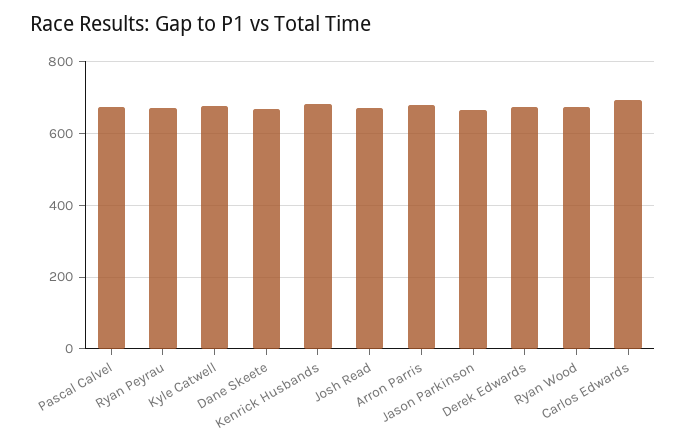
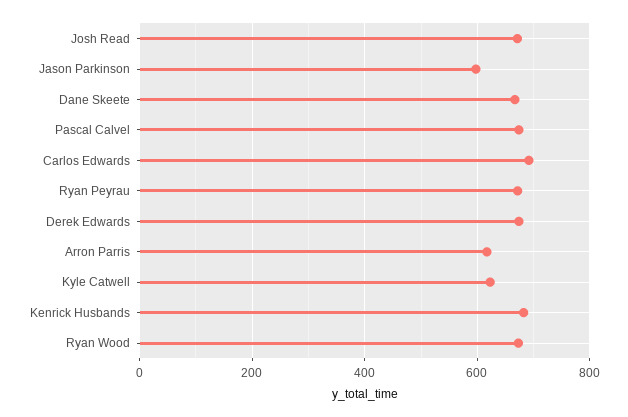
  {
    "Pascal Calvel": 680,
    "Ryan Peyrau": 680,
-   "Kyle Catwell": 680,
+   "Kyle Catwell": 620,
    "Dane Skeete": 660,
    "Kenrick Husbands": 680,
    "Josh Read": 680,
-   "Arron Parris": 680,
+   "Arron Parris": 620,
-   "Jason Parkinson": 660,
+   "Jason Parkinson": 600,
    "Derek Edwards": 680,
    "Ryan Wood": 680,
    "Carlos Edwards": 700
  }

